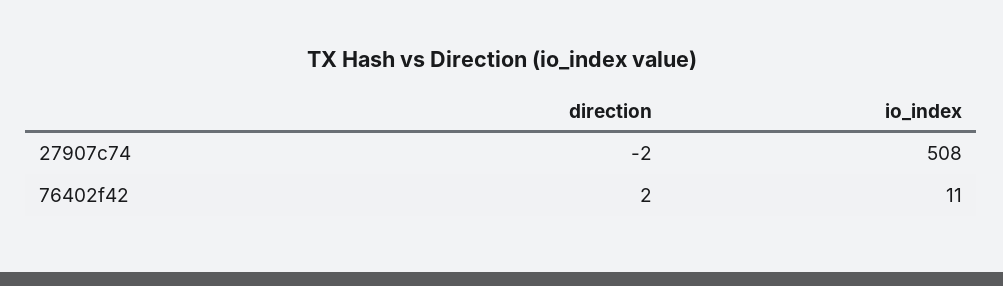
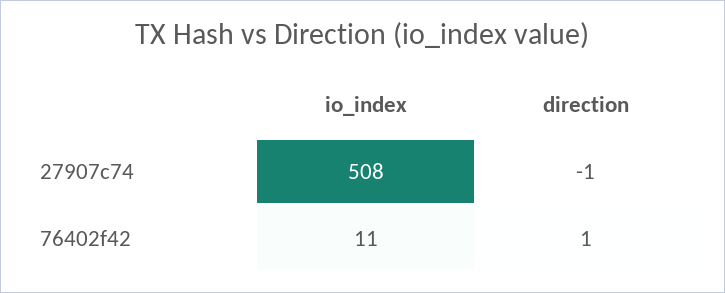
  {
    "direction": {
-     "27907c74": -2,
+     "27907c74": -1,
-     "76402f42": 2
+     "76402f42": 1
    },
    "io_index": {
      "27907c74": 508,
      "76402f42": 11
    }
  }

